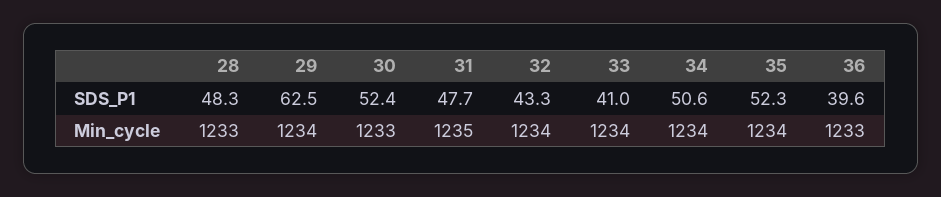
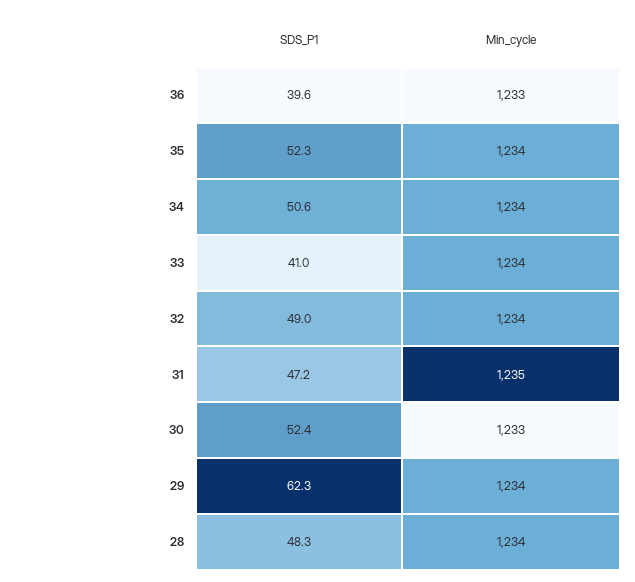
  {
    "28": {
      "SDS_P1": 48.3,
-     "Min_cycle": 1233
+     "Min_cycle": 1234
    },
    "29": {
-     "SDS_P1": 62.5,
+     "SDS_P1": 62.3,
      "Min_cycle": 1234
    },
    "30": {
      "SDS_P1": 52.4,
      "Min_cycle": 1233
    },
    "31": {
-     "SDS_P1": 47.7,
+     "SDS_P1": 47.2,
      "Min_cycle": 1235
    },
    "32": {
-     "SDS_P1": 43.3,
+     "SDS_P1": 49,
      "Min_cycle": 1234
    },
    "33": {
      "SDS_P1": 41,
      "Min_cycle": 1234
    },
    "34": {
      "SDS_P1": 50.6,
      "Min_cycle": 1234
    },
    "35": {
      "SDS_P1": 52.3,
      "Min_cycle": 1234
    },
    "36": {
      "SDS_P1": 39.6,
      "Min_cycle": 1233
    }
  }

